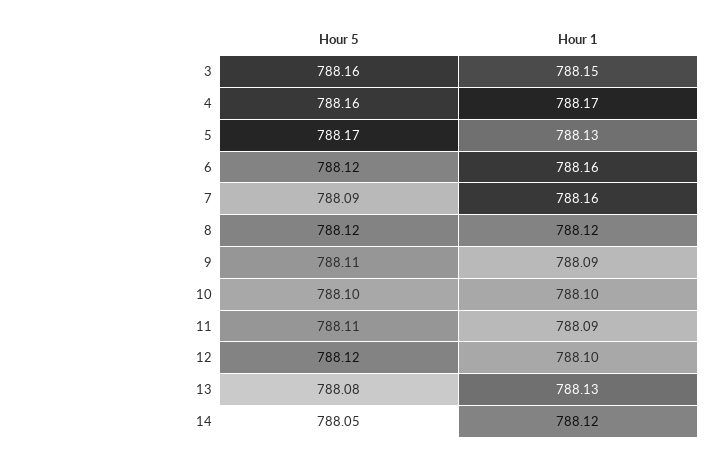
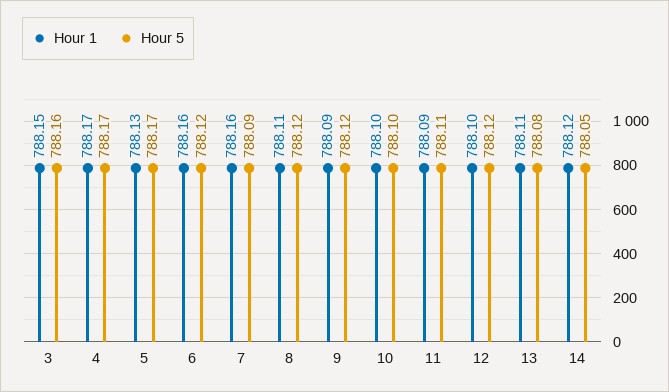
  {
    "Hour 5": {
      "3": 788.16,
-     "4": 788.16,
+     "4": 788.17,
      "5": 788.17,
      "6": 788.12,
      "7": 788.09,
      "8": 788.12,
-     "9": 788.11,
+     "9": 788.12,
      "10": 788.1,
      "11": 788.11,
      "12": 788.12,
      "13": 788.08,
      "14": 788.05
    },
    "Hour 1": {
      "3": 788.15,
      "4": 788.17,
      "5": 788.13,
      "6": 788.16,
      "7": 788.16,
-     "8": 788.12,
+     "8": 788.11,
      "9": 788.09,
      "10": 788.1,
      "11": 788.09,
      "12": 788.1,
-     "13": 788.13,
+     "13": 788.11,
      "14": 788.12
    }
  }

